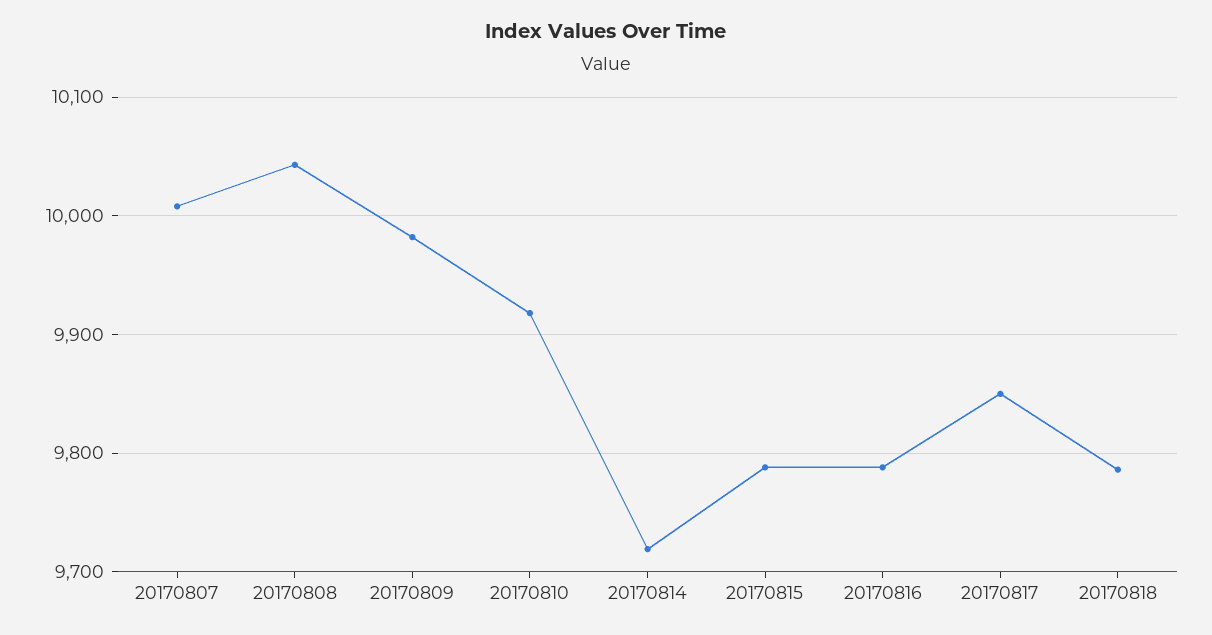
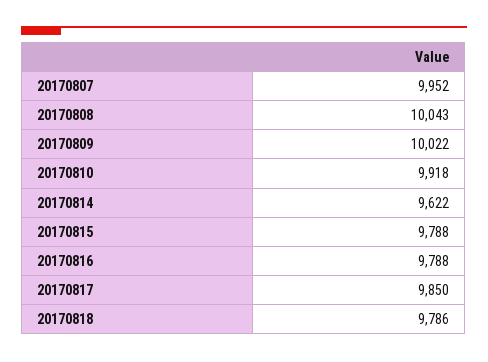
  {
-   "20170807": 10010,
+   "20170807": 9952,
    "20170808": 10043,
-   "20170809": 9980,
+   "20170809": 10022,
    "20170810": 9918,
-   "20170814": 9720,
+   "20170814": 9622,
    "20170815": 9788,
    "20170816": 9788,
    "20170817": 9850,
    "20170818": 9786
  }

